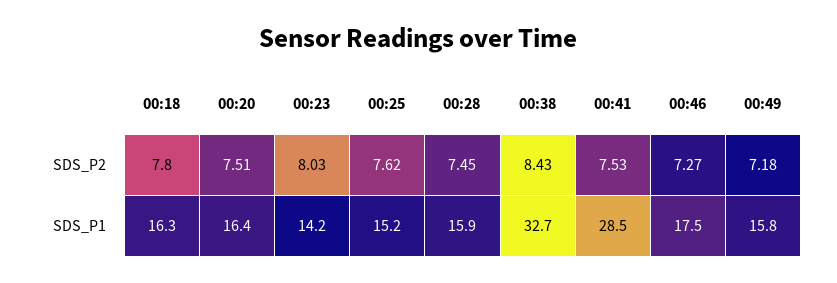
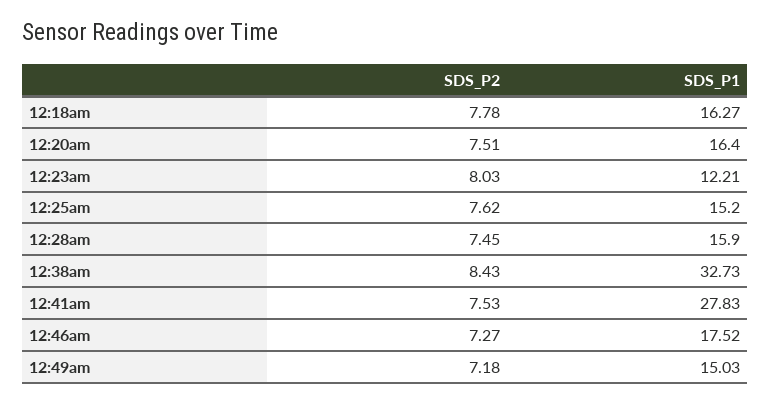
  {
    "00:18": {
-     "SDS_P2": 7.8,
+     "SDS_P2": 7.78,
      "SDS_P1": 16.27
    },
    "00:20": {
      "SDS_P2": 7.51,
      "SDS_P1": 16.4
    },
    "00:23": {
      "SDS_P2": 8.03,
-     "SDS_P1": 14.2
+     "SDS_P1": 12.21
    },
    "00:25": {
      "SDS_P2": 7.62,
      "SDS_P1": 15.2
    },
    "00:28": {
      "SDS_P2": 7.45,
      "SDS_P1": 15.9
    },
    "00:38": {
      "SDS_P2": 8.43,
      "SDS_P1": 32.73
    },
    "00:41": {
      "SDS_P2": 7.53,
-     "SDS_P1": 28.5
+     "SDS_P1": 27.83
    },
    "00:46": {
      "SDS_P2": 7.27,
      "SDS_P1": 17.52
    },
    "00:49": {
      "SDS_P2": 7.18,
-     "SDS_P1": 15.8
+     "SDS_P1": 15.03
    }
  }

